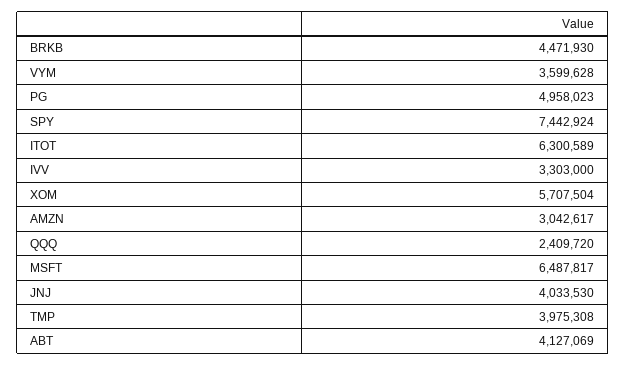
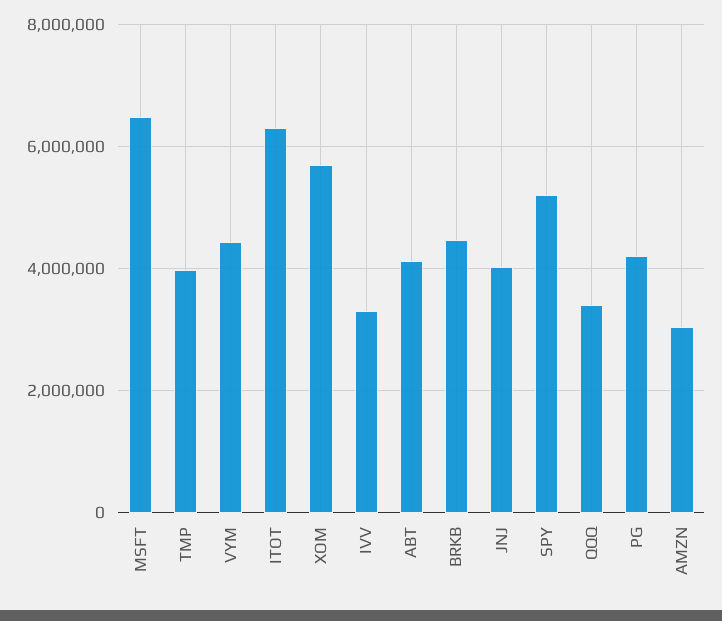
  {
    "BRKB": 4471930,
-   "VYM": 3599628,
+   "VYM": 4400000,
-   "PG": 4958023,
+   "PG": 4200000,
-   "SPY": 7442924,
+   "SPY": 5200000,
    "ITOT": 6300589,
    "IVV": 3303000,
    "XOM": 5707504,
    "AMZN": 3042617,
-   "QQQ": 2409720,
+   "QQQ": 3400000,
    "MSFT": 6487817,
    "JNJ": 4033530,
    "TMP": 3975308,
    "ABT": 4127069
  }

